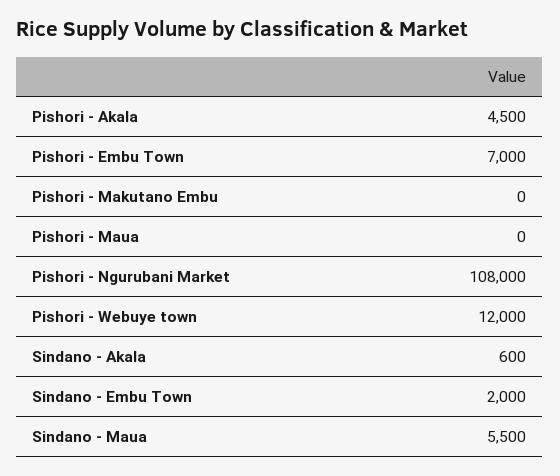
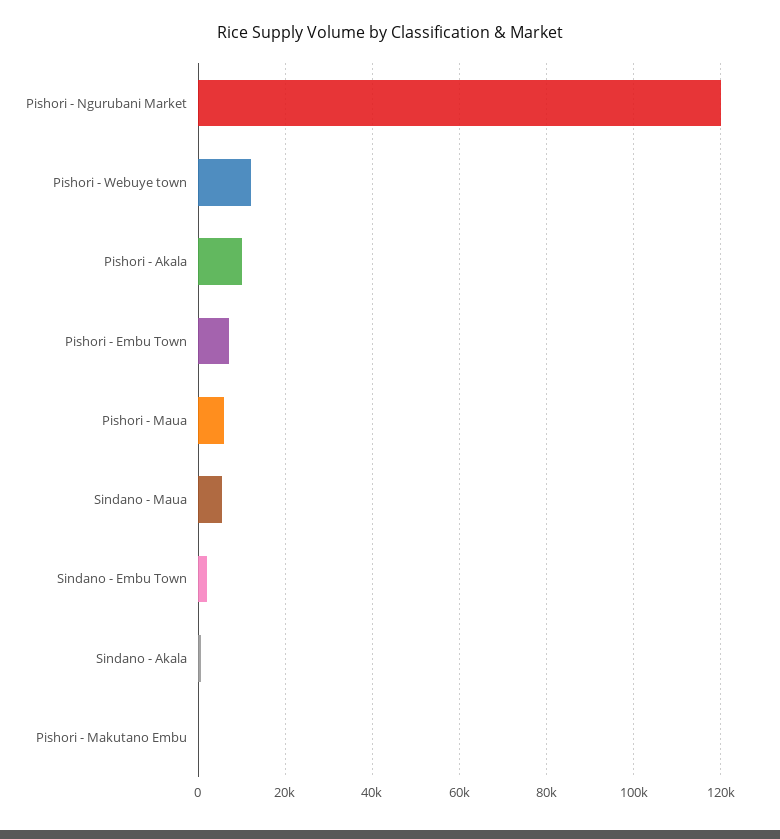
  {
-   "Pishori - Akala": 4500,
+   "Pishori - Akala": 10000,
    "Pishori - Embu Town": 7000,
    "Pishori - Makutano Embu": 0,
-   "Pishori - Maua": 0,
+   "Pishori - Maua": 6000,
-   "Pishori - Ngurubani Market": 108000,
+   "Pishori - Ngurubani Market": 120000,
    "Pishori - Webuye town": 12000,
    "Sindano - Akala": 600,
    "Sindano - Embu Town": 2000,
    "Sindano - Maua": 5500
  }

